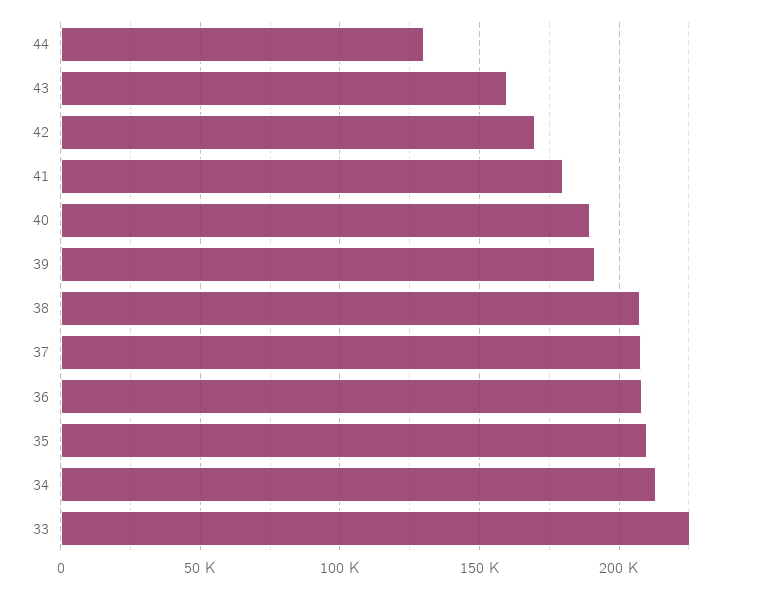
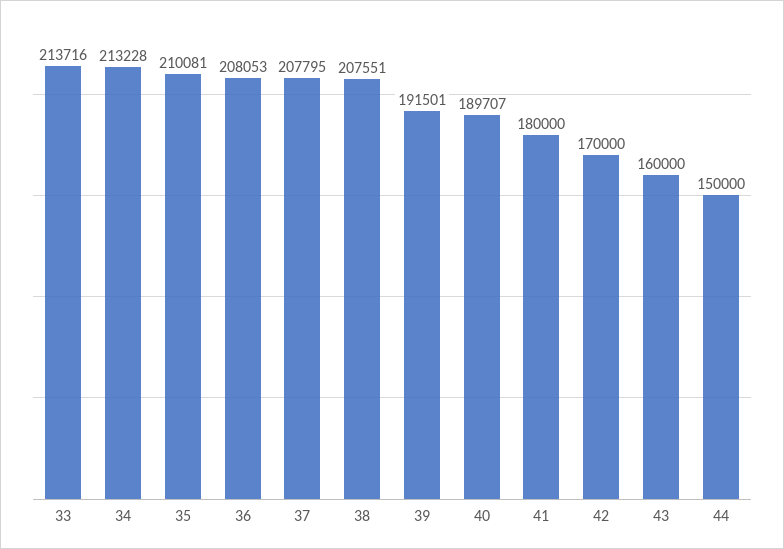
  {
-   "44": 130000,
+   "44": 150000,
    "43": 160000,
    "42": 170000,
    "41": 180000,
    "40": 189707,
    "39": 191501,
    "38": 207551,
    "37": 207795,
    "36": 208053,
    "35": 210081,
    "34": 213228,
-   "33": 225000
+   "33": 213716
  }

